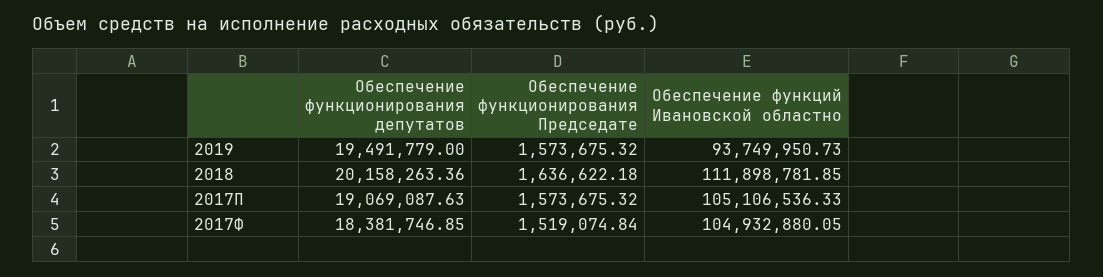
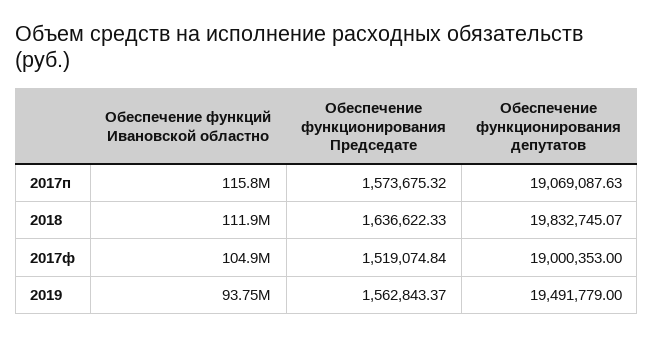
  {
    "Обеспечение функционирования депутатов": {
      "2019": 19491779,
-     "2018": 20158263.36,
+     "2018": 19832745.07,
      "2017П": 19069087.63,
-     "2017Ф": 18381746.85
+     "2017Ф": 19000353
    },
    "Обеспечение функционирования Председате": {
-     "2019": 1573675.32,
+     "2019": 1562843.37,
-     "2018": 1636622.18,
+     "2018": 1636622.33,
      "2017П": 1573675.32,
      "2017Ф": 1519074.84
    },
    "Обеспечение функций Ивановской областно": {
      "2019": 93749950.73,
      "2018": 111898781.85,
-     "2017П": 105106536.33,
+     "2017П": 115800000,
      "2017Ф": 104932880.05
    }
  }

